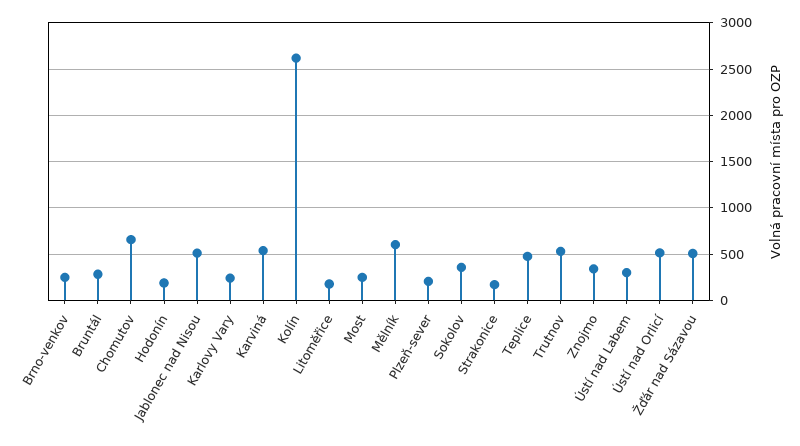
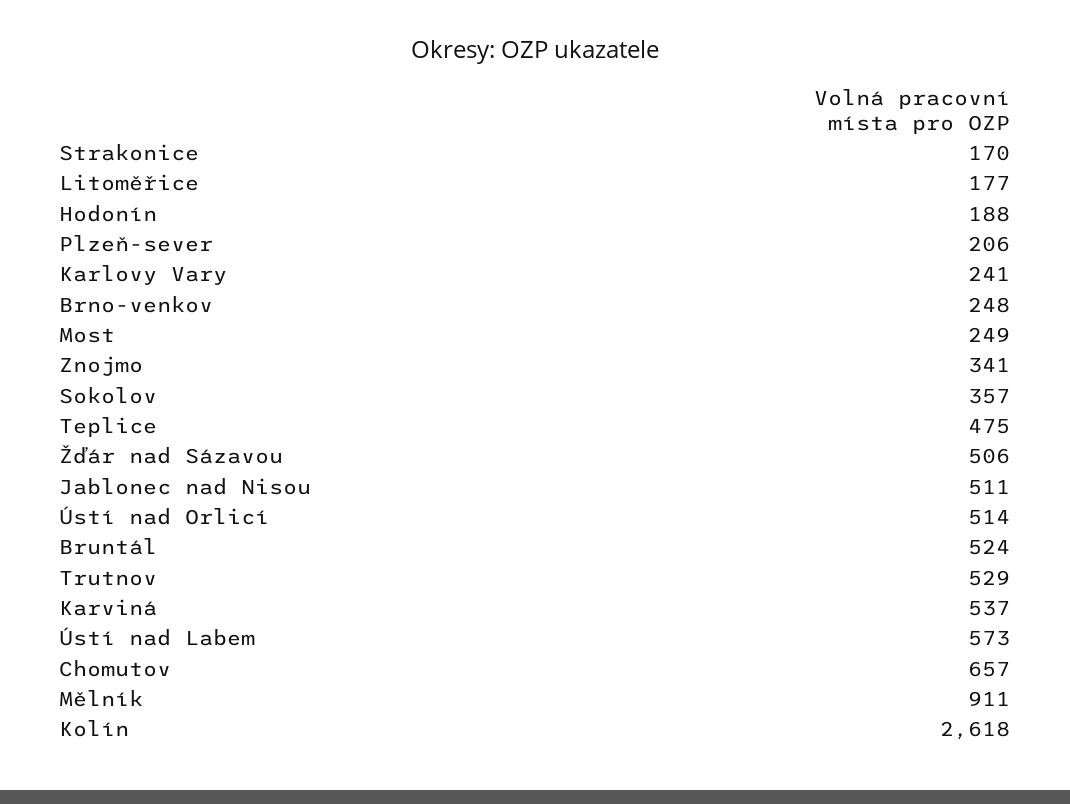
  {
    "Brno-venkov": 248,
-   "Bruntál": 300,
+   "Bruntál": 524,
    "Chomutov": 657,
    "Hodonín": 188,
    "Jablonec nad Nisou": 511,
    "Karlovy Vary": 241,
    "Karviná": 537,
    "Kolín": 2618,
    "Litoměřice": 177,
    "Most": 249,
-   "Mělník": 600,
+   "Mělník": 911,
    "Plzeň-sever": 206,
    "Sokolov": 357,
    "Strakonice": 170,
    "Teplice": 475,
    "Trutnov": 529,
    "Znojmo": 341,
-   "Ústí nad Labem": 300,
+   "Ústí nad Labem": 573,
    "Ústí nad Orlicí": 514,
    "Žďár nad Sázavou": 506
  }

